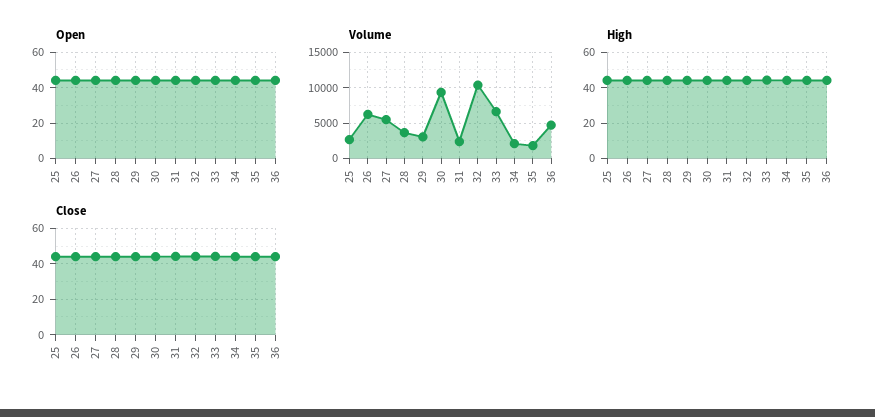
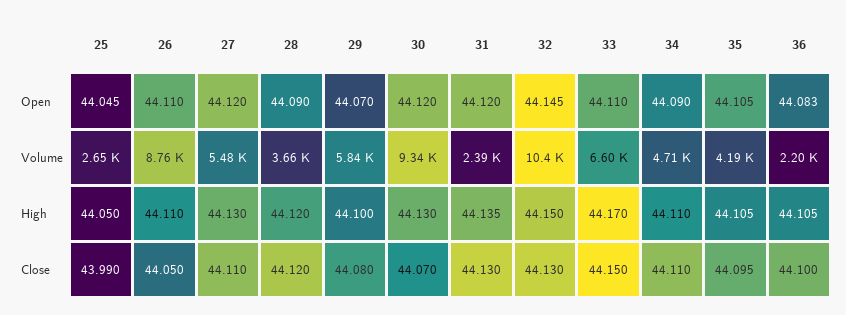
  {
    "Open": {
      "25": 44.045,
      "26": 44.11,
      "27": 44.12,
      "28": 44.09,
      "29": 44.07,
      "30": 44.12,
      "31": 44.12,
      "32": 44.145,
      "33": 44.11,
      "34": 44.09,
      "35": 44.105,
      "36": 44.083
    },
    "Volume": {
      "25": 2650,
-     "26": 6000,
+     "26": 8760,
      "27": 5480,
      "28": 3660,
-     "29": 3000,
+     "29": 5840,
      "30": 9340,
      "31": 2390,
      "32": 10400,
      "33": 6600,
-     "34": 2000,
+     "34": 4710,
-     "35": 2000,
+     "35": 4190,
-     "36": 5000
+     "36": 2200
    },
    "High": {
      "25": 44.05,
      "26": 44.11,
      "27": 44.13,
      "28": 44.12,
      "29": 44.1,
      "30": 44.13,
      "31": 44.135,
      "32": 44.15,
      "33": 44.17,
      "34": 44.11,
      "35": 44.105,
      "36": 44.105
    },
    "Close": {
      "25": 43.99,
      "26": 44.05,
      "27": 44.11,
      "28": 44.12,
      "29": 44.08,
      "30": 44.07,
      "31": 44.13,
      "32": 44.13,
      "33": 44.15,
      "34": 44.11,
      "35": 44.095,
      "36": 44.1
    }
  }

